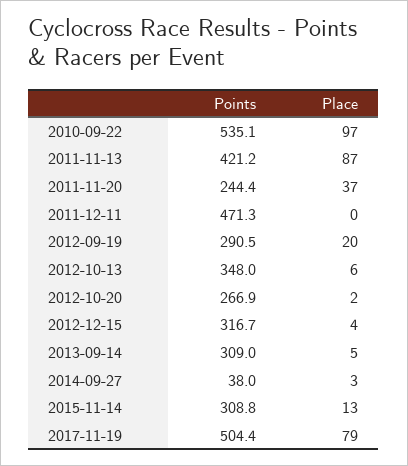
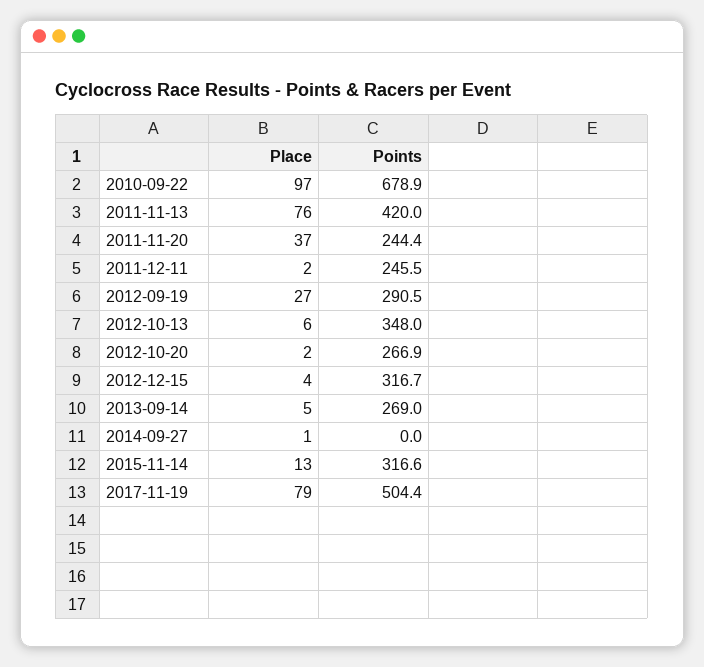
  {
    "Points": {
-     "2010-09-22": 535.1,
+     "2010-09-22": 678.9,
-     "2011-11-13": 421.2,
+     "2011-11-13": 420,
      "2011-11-20": 244.4,
-     "2011-12-11": 471.3,
+     "2011-12-11": 245.5,
      "2012-09-19": 290.5,
      "2012-10-13": 348,
      "2012-10-20": 266.9,
      "2012-12-15": 316.7,
-     "2013-09-14": 309,
+     "2013-09-14": 269,
-     "2014-09-27": 38,
+     "2014-09-27": 0,
-     "2015-11-14": 308.8,
+     "2015-11-14": 316.6,
      "2017-11-19": 504.4
    },
    "Place": {
      "2010-09-22": 97,
-     "2011-11-13": 87,
+     "2011-11-13": 76,
      "2011-11-20": 37,
-     "2011-12-11": 0,
+     "2011-12-11": 2,
-     "2012-09-19": 20,
+     "2012-09-19": 27,
      "2012-10-13": 6,
      "2012-10-20": 2,
      "2012-12-15": 4,
      "2013-09-14": 5,
-     "2014-09-27": 3,
+     "2014-09-27": 1,
      "2015-11-14": 13,
      "2017-11-19": 79
    }
  }

